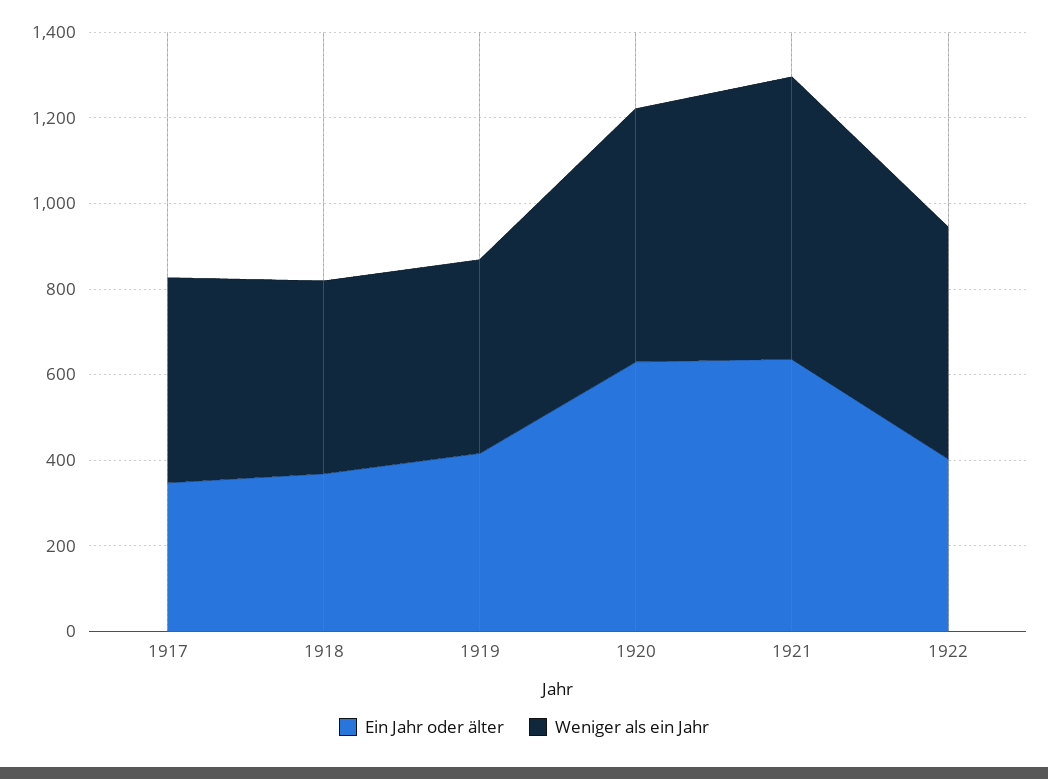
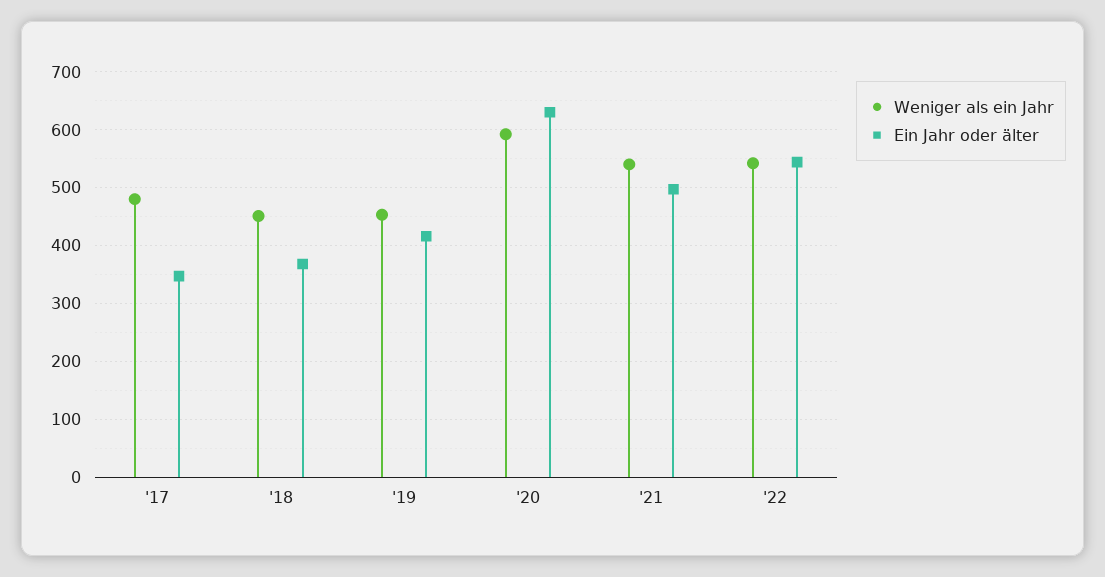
  {
    "Ein Jahr oder älter": {
      "1917": 340,
      "1918": 360,
      "1919": 420,
      "1920": 640,
-     "1921": 650,
+     "1921": 500,
-     "1922": 400
+     "1922": 540
    },
    "Weniger als ein Jahr": {
      "1917": 480,
      "1918": 460,
      "1919": 460,
      "1920": 600,
-     "1921": 650,
+     "1921": 540,
      "1922": 540
    }
  }

